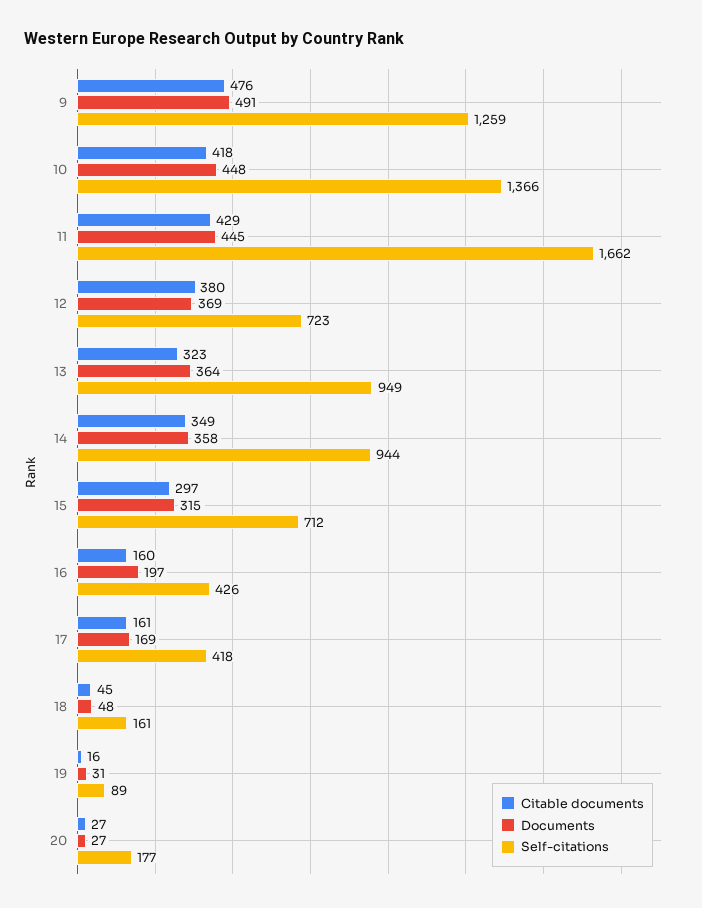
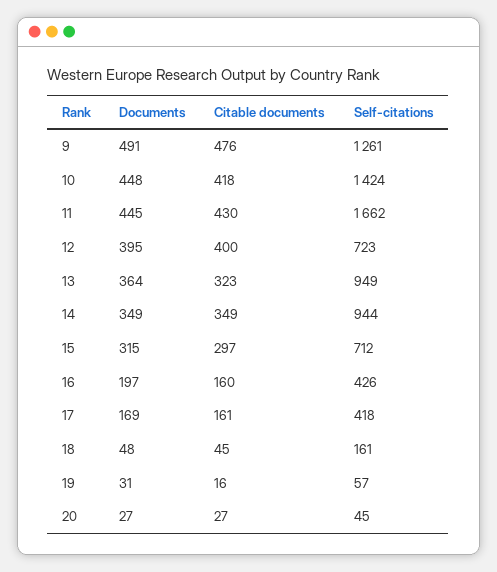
  {
    "Citable documents": {
      "9": 476,
      "10": 418,
-     "11": 429,
+     "11": 430,
-     "12": 380,
+     "12": 400,
      "13": 323,
      "14": 349,
      "15": 297,
      "16": 160,
      "17": 161,
      "18": 45,
      "19": 16,
      "20": 27
    },
    "Documents": {
      "9": 491,
      "10": 448,
      "11": 445,
-     "12": 369,
+     "12": 395,
      "13": 364,
-     "14": 358,
+     "14": 349,
      "15": 315,
      "16": 197,
      "17": 169,
      "18": 48,
      "19": 31,
      "20": 27
    },
    "Self-citations": {
-     "9": 1259,
+     "9": 1261,
-     "10": 1366,
+     "10": 1424,
      "11": 1662,
      "12": 723,
      "13": 949,
      "14": 944,
      "15": 712,
      "16": 426,
      "17": 418,
      "18": 161,
-     "19": 89,
+     "19": 57,
-     "20": 177
+     "20": 45
    }
  }

